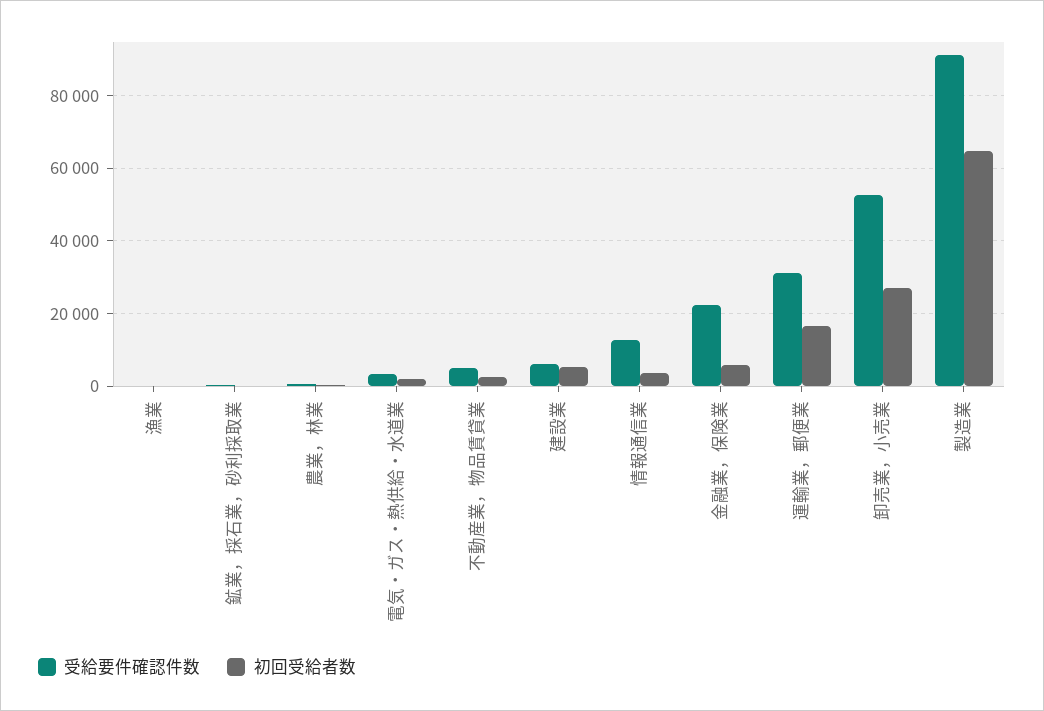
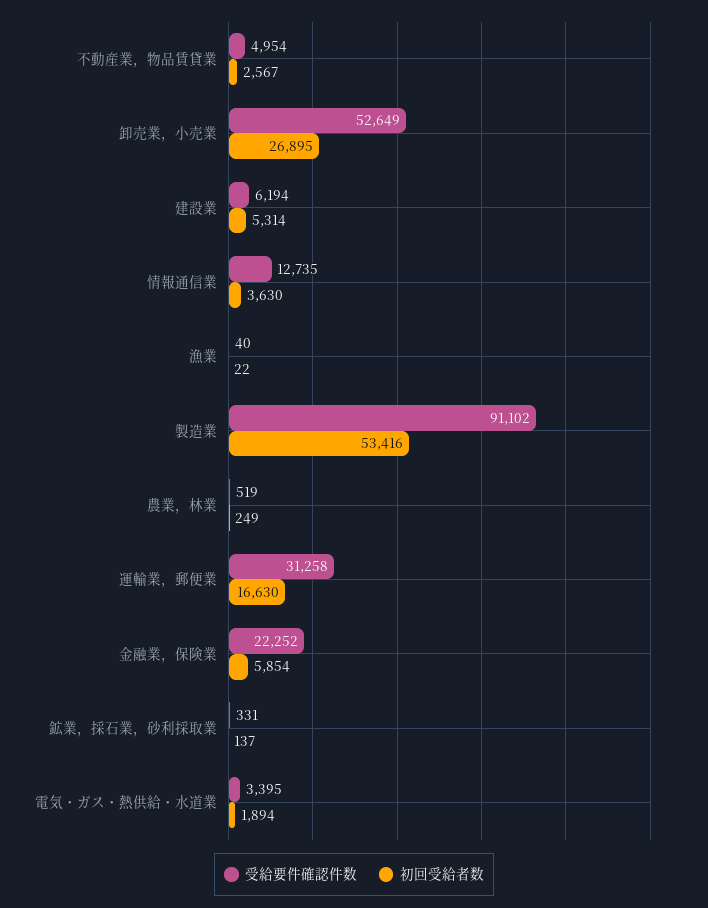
  {
    "受給要件確認件数": {
      "漁業": 40,
      "鉱業，採石業，砂利採取業": 331,
      "農業，林業": 519,
      "電気・ガス・熱供給・水道業": 3395,
      "不動産業，物品賃貸業": 4954,
      "建設業": 6194,
      "情報通信業": 12735,
      "金融業，保険業": 22252,
      "運輸業，郵便業": 31258,
      "卸売業，小売業": 52649,
      "製造業": 91102
    },
    "初回受給者数": {
      "漁業": 22,
      "鉱業，採石業，砂利採取業": 137,
      "農業，林業": 249,
      "電気・ガス・熱供給・水道業": 1894,
      "不動産業，物品賃貸業": 2567,
      "建設業": 5314,
      "情報通信業": 3630,
      "金融業，保険業": 5854,
      "運輸業，郵便業": 16630,
      "卸売業，小売業": 26895,
-     "製造業": 64000
+     "製造業": 53416
    }
  }

